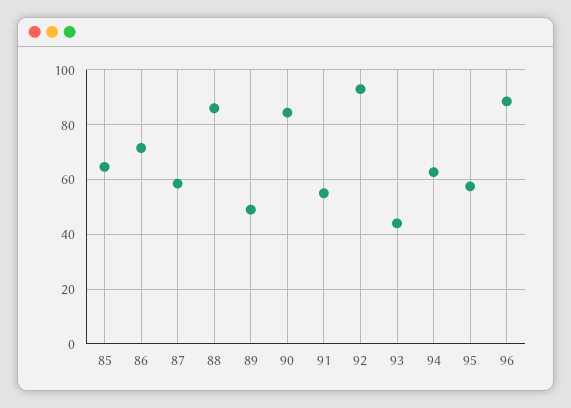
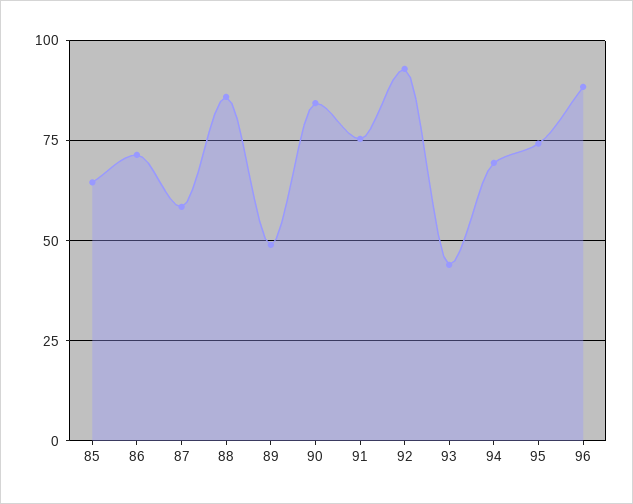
  {
    "85": 65,
    "86": 72.5,
    "87": 57.5,
    "88": 85,
    "89": 50,
    "90": 85,
-   "91": 55,
+   "91": 75,
    "92": 92.5,
    "93": 45,
-   "94": 62.5,
+   "94": 70,
-   "95": 57.5,
+   "95": 75,
    "96": 87.5
  }

